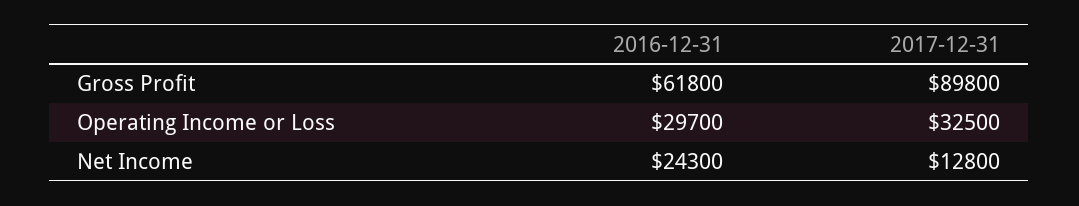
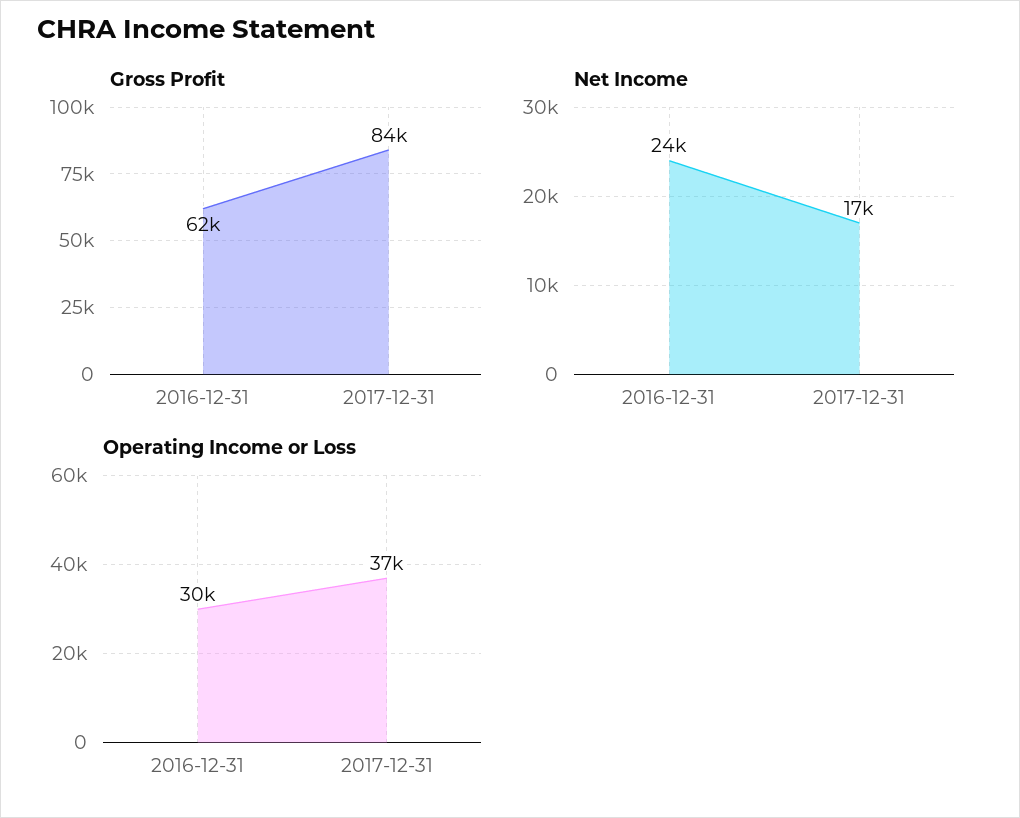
  {
    "Gross Profit": {
      "2016-12-31": 61800,
-     "2017-12-31": 89800
+     "2017-12-31": 84000
    },
    "Operating Income or Loss": {
      "2016-12-31": 29700,
-     "2017-12-31": 32500
+     "2017-12-31": 37000
    },
    "Net Income": {
      "2016-12-31": 24300,
-     "2017-12-31": 12800
+     "2017-12-31": 17000
    }
  }

